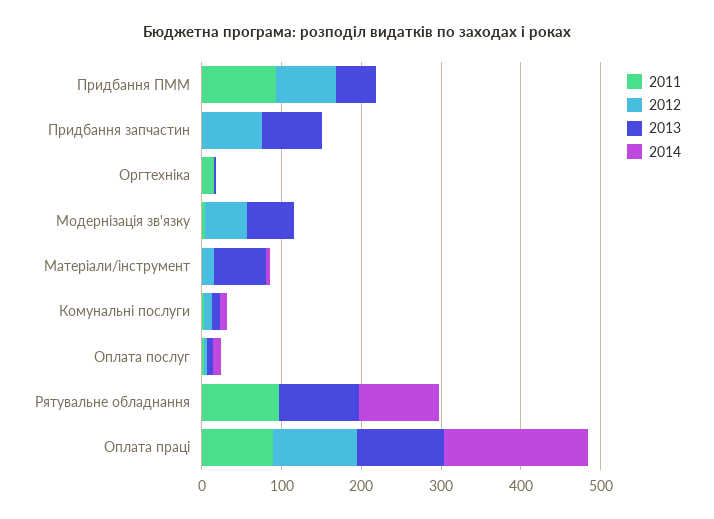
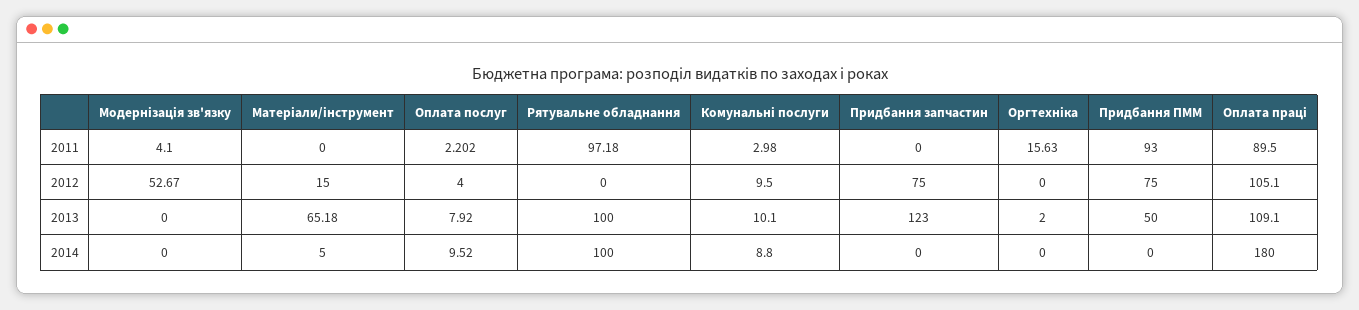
  {
    "2011": {
      "Придбання ПММ": 93,
      "Придбання запчастин": 0,
      "Оргтехніка": 15.63,
      "Модернізація зв'язку": 4.1,
      "Матеріали/інструмент": 0,
      "Комунальні послуги": 2.98,
      "Оплата послуг": 2.202,
      "Рятувальне обладнання": 97.18,
      "Оплата праці": 89.5
    },
    "2012": {
      "Придбання ПММ": 75,
      "Придбання запчастин": 75,
      "Оргтехніка": 0,
      "Модернізація зв'язку": 52.67,
      "Матеріали/інструмент": 15,
      "Комунальні послуги": 9.5,
      "Оплата послуг": 4,
      "Рятувальне обладнання": 0,
      "Оплата праці": 105.1
    },
    "2013": {
      "Придбання ПММ": 50,
-     "Придбання запчастин": 80,
+     "Придбання запчастин": 123,
      "Оргтехніка": 2,
-     "Модернізація зв'язку": 60,
+     "Модернізація зв'язку": 0,
      "Матеріали/інструмент": 65.18,
      "Комунальні послуги": 10.1,
      "Оплата послуг": 7.92,
      "Рятувальне обладнання": 100,
      "Оплата праці": 109.1
    },
    "2014": {
      "Придбання ПММ": 0,
      "Придбання запчастин": 0,
      "Оргтехніка": 0,
      "Модернізація зв'язку": 0,
      "Матеріали/інструмент": 5,
      "Комунальні послуги": 8.8,
      "Оплата послуг": 9.52,
      "Рятувальне обладнання": 100,
      "Оплата праці": 180
    }
  }

